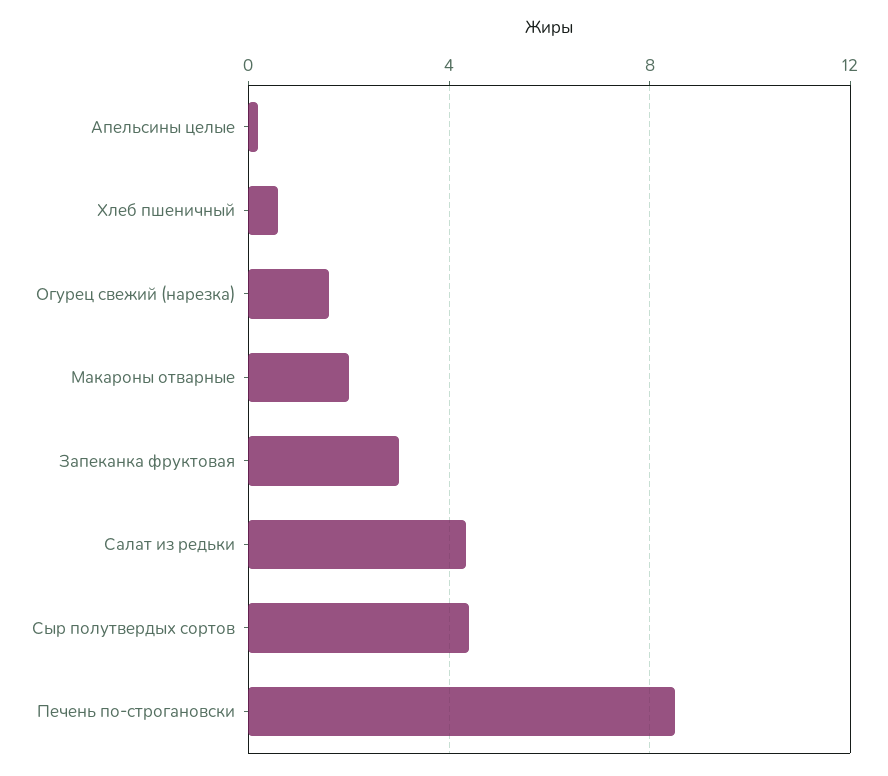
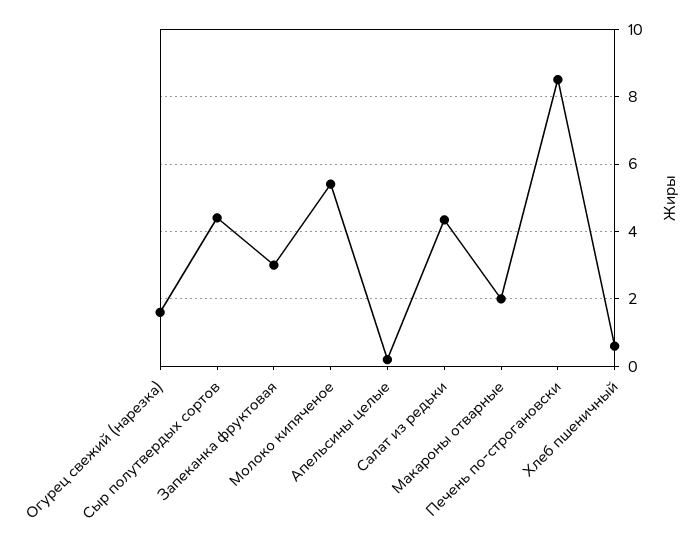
  {
    "Апельсины целые": 0.2,
    "Хлеб пшеничный": 0.6,
    "Огурец свежий (нарезка)": 1.6,
    "Макароны отварные": 2,
    "Запеканка фруктовая": 3,
    "Салат из редьки": 4.4,
    "Сыр полутвердых сортов": 4.4,
-   "Печень по-строгановски": 8.6
+   "Печень по-строгановски": 8.6,
+   "Молоко кипяченое": 5.4
  }

